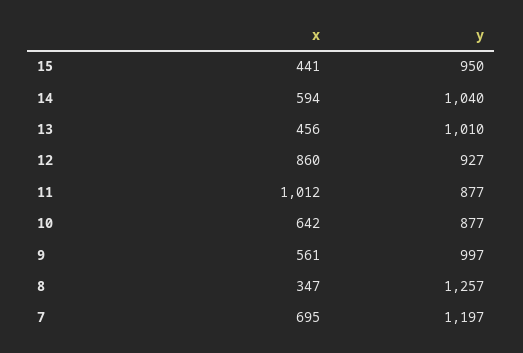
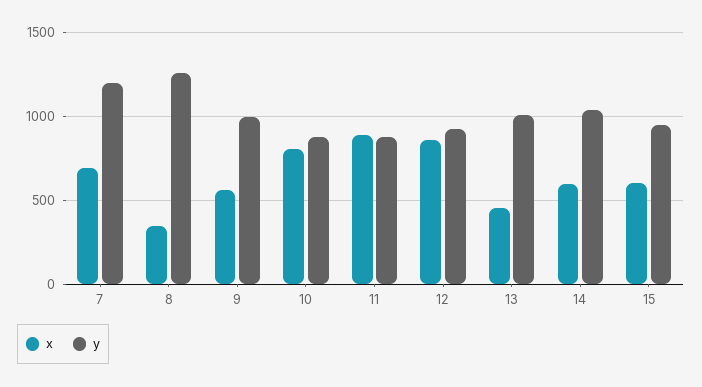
  {
    "x": {
-     "15": 441,
+     "15": 600,
      "14": 594,
      "13": 456,
      "12": 860,
-     "11": 1012,
+     "11": 900,
-     "10": 642,
+     "10": 800,
      "9": 561,
      "8": 347,
      "7": 695
    },
    "y": {
      "15": 950,
      "14": 1040,
      "13": 1010,
      "12": 927,
      "11": 877,
      "10": 877,
      "9": 997,
      "8": 1257,
      "7": 1197
    }
  }

